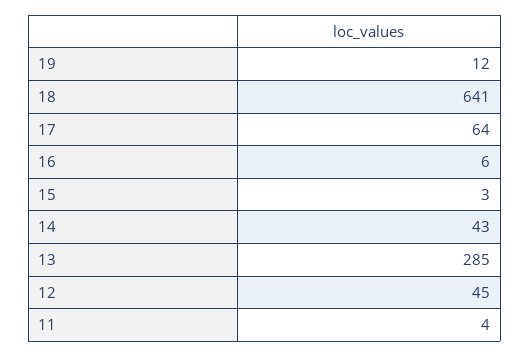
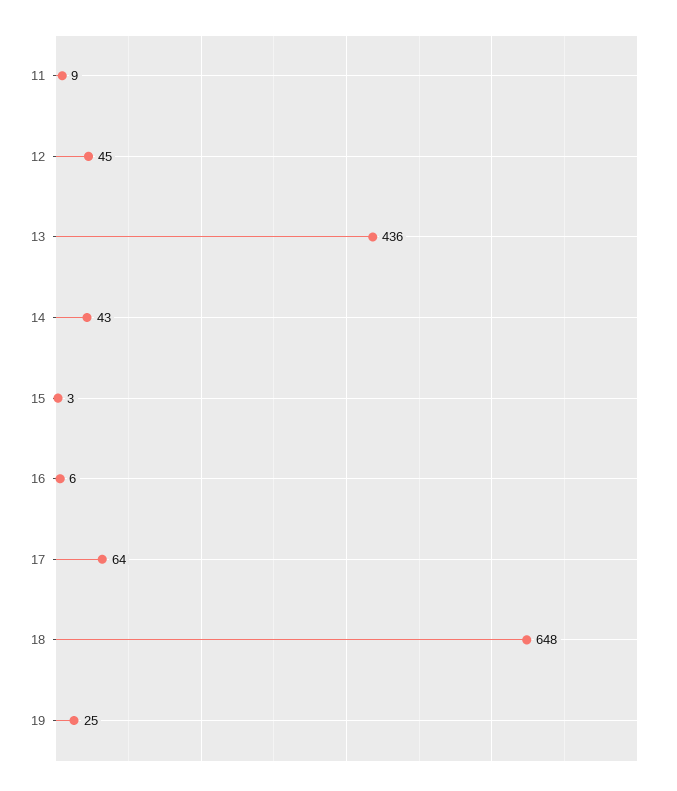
  {
-   "19": 12,
+   "19": 25,
-   "18": 641,
+   "18": 648,
    "17": 64,
    "16": 6,
    "15": 3,
    "14": 43,
-   "13": 285,
+   "13": 436,
    "12": 45,
-   "11": 4
+   "11": 9
  }

